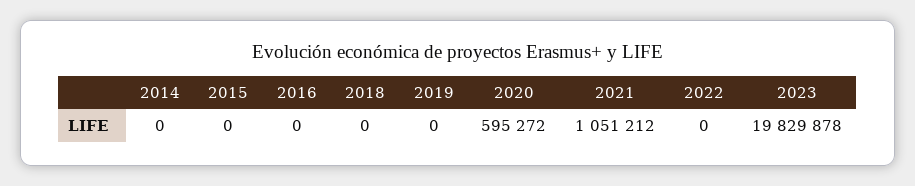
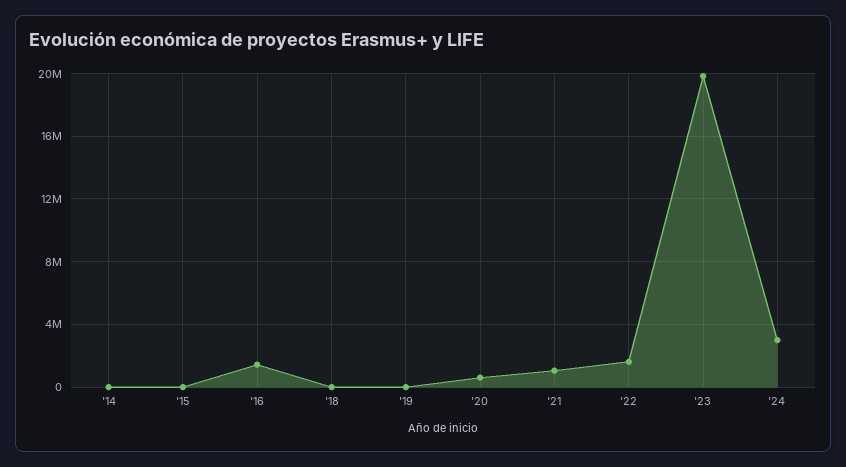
  {
    "2014": 0,
    "2015": 0,
-   "2016": 0,
+   "2016": 1500000,
    "2018": 0,
    "2019": 0,
    "2020": 595272,
    "2021": 1051212,
-   "2022": 0,
+   "2022": 1500000,
-   "2023": 19829878
+   "2023": 19829878,
+   "'24": 3000000
  }

